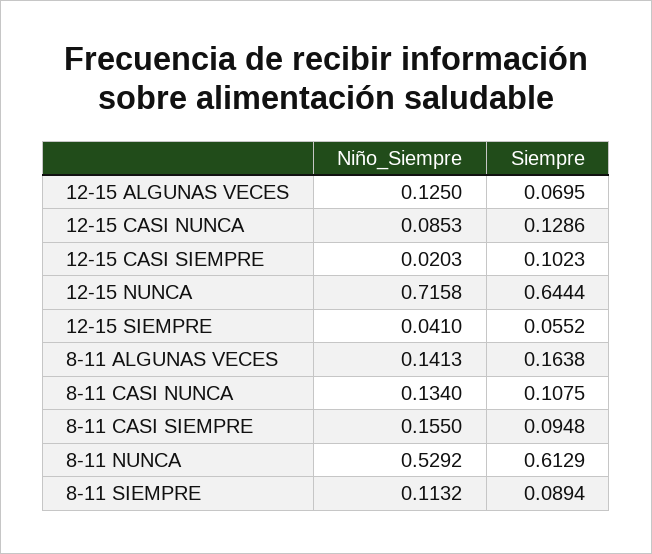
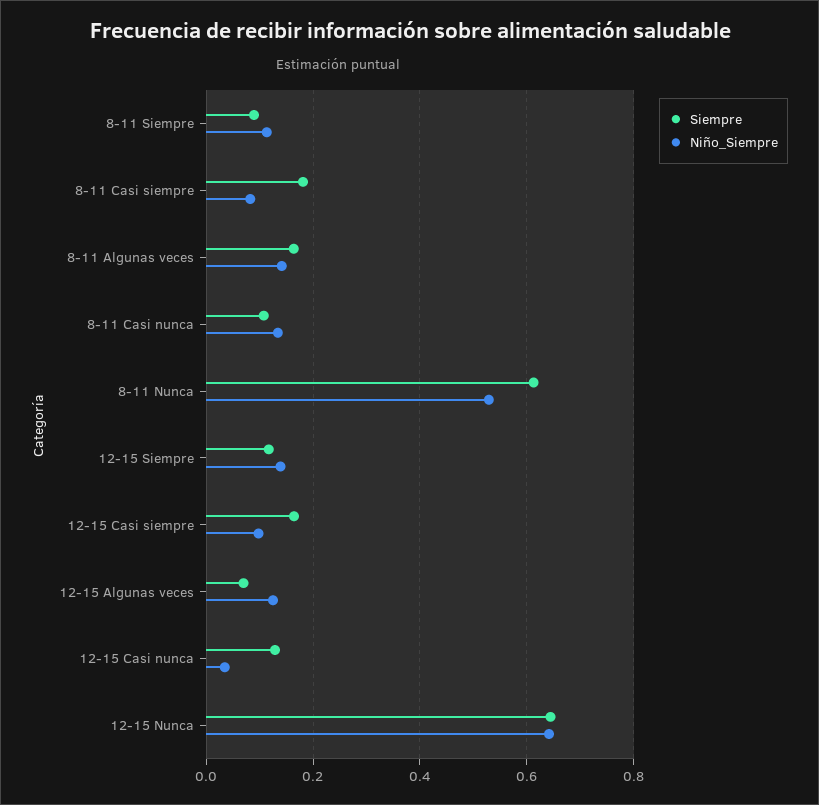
  {
    "Niño_Siempre": {
      "12-15 ALGUNAS VECES": 0.125,
-     "12-15 CASI NUNCA": 0.0853,
+     "12-15 CASI NUNCA": 0.04,
-     "12-15 CASI SIEMPRE": 0.0203,
+     "12-15 CASI SIEMPRE": 0.1,
-     "12-15 NUNCA": 0.7158,
+     "12-15 NUNCA": 0.64,
-     "12-15 SIEMPRE": 0.041,
+     "12-15 SIEMPRE": 0.14,
      "8-11 ALGUNAS VECES": 0.1413,
      "8-11 CASI NUNCA": 0.134,
-     "8-11 CASI SIEMPRE": 0.155,
+     "8-11 CASI SIEMPRE": 0.08,
      "8-11 NUNCA": 0.5292,
      "8-11 SIEMPRE": 0.1132
    },
    "Siempre": {
      "12-15 ALGUNAS VECES": 0.0695,
      "12-15 CASI NUNCA": 0.1286,
-     "12-15 CASI SIEMPRE": 0.1023,
+     "12-15 CASI SIEMPRE": 0.16,
      "12-15 NUNCA": 0.6444,
-     "12-15 SIEMPRE": 0.0552,
+     "12-15 SIEMPRE": 0.12,
      "8-11 ALGUNAS VECES": 0.1638,
      "8-11 CASI NUNCA": 0.1075,
-     "8-11 CASI SIEMPRE": 0.0948,
+     "8-11 CASI SIEMPRE": 0.18,
      "8-11 NUNCA": 0.6129,
      "8-11 SIEMPRE": 0.0894
    }
  }

